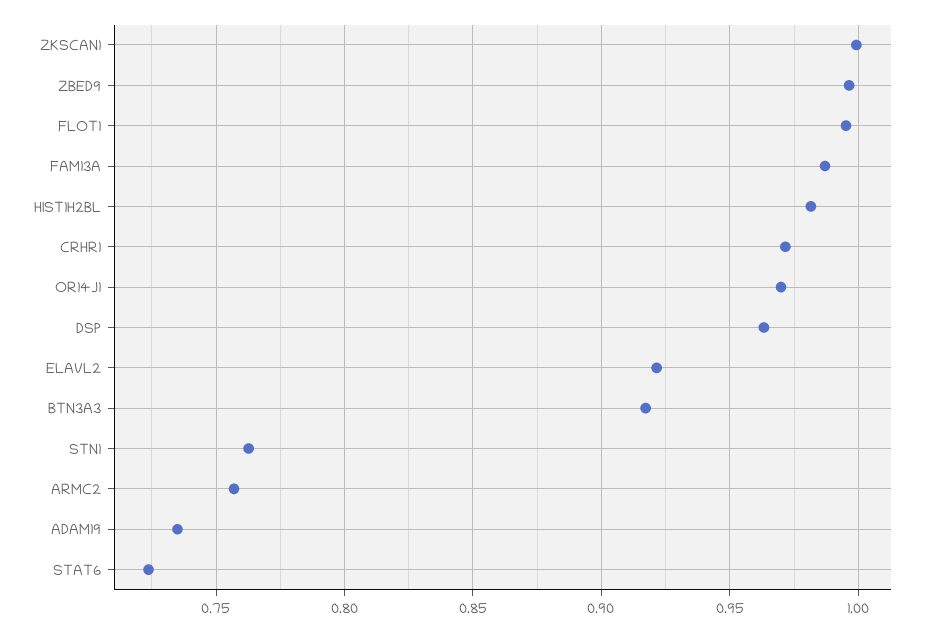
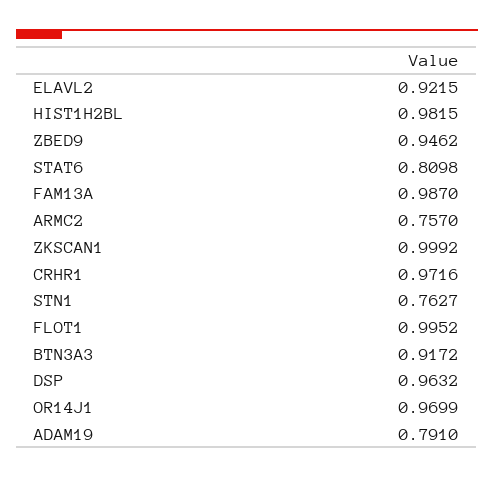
  {
    "ZKSCAN1": 0.9992,
-   "ZBED9": 0.995,
+   "ZBED9": 0.9462,
    "FLOT1": 0.9952,
    "FAM13A": 0.987,
    "HIST1H2BL": 0.9815,
    "CRHR1": 0.9716,
    "OR14J1": 0.9699,
    "DSP": 0.9632,
    "ELAVL2": 0.9215,
    "BTN3A3": 0.9172,
    "STN1": 0.7627,
    "ARMC2": 0.757,
-   "ADAM19": 0.735,
+   "ADAM19": 0.791,
-   "STAT6": 0.725
+   "STAT6": 0.8098
  }

